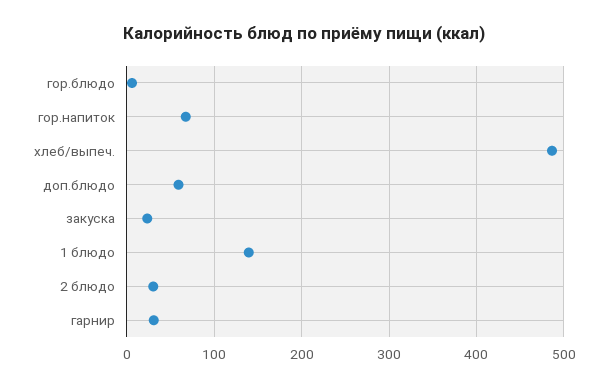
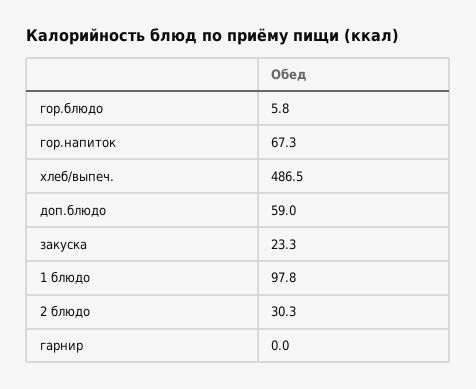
  {
    "гор.блюдо": 5.8,
    "гор.напиток": 67.3,
    "хлеб/выпеч.": 486.5,
    "доп.блюдо": 59,
    "закуска": 23.3,
-   "1 блюдо": 140,
+   "1 блюдо": 97.8,
    "2 блюдо": 30.3,
-   "гарнир": 30
+   "гарнир": 0
  }

